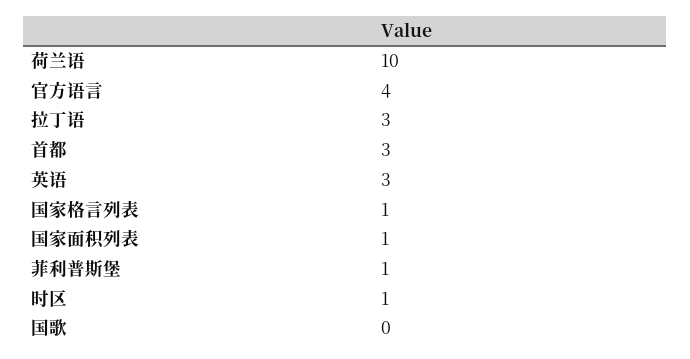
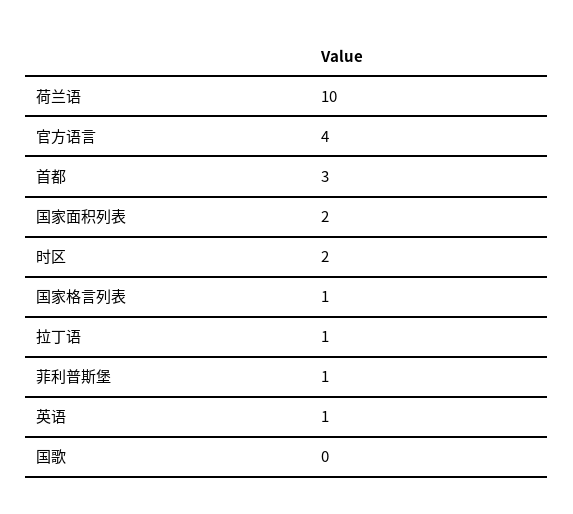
  {
    "荷兰语": 10,
    "官方语言": 4,
-   "拉丁语": 3,
+   "拉丁语": 1,
    "首都": 3,
-   "英语": 3,
+   "英语": 1,
    "国家格言列表": 1,
-   "国家面积列表": 1,
+   "国家面积列表": 2,
    "菲利普斯堡": 1,
-   "时区": 1,
+   "时区": 2,
    "国歌": 0
  }

